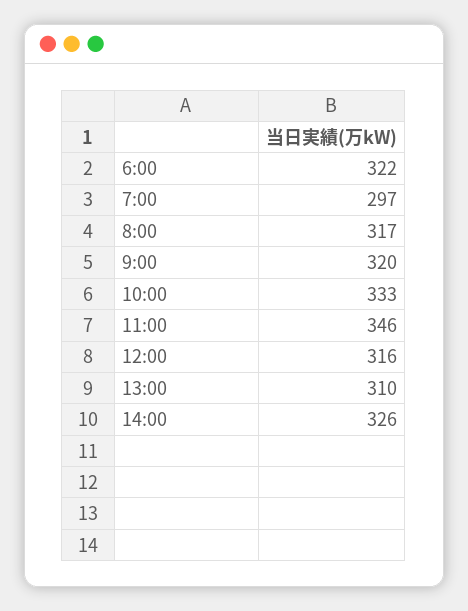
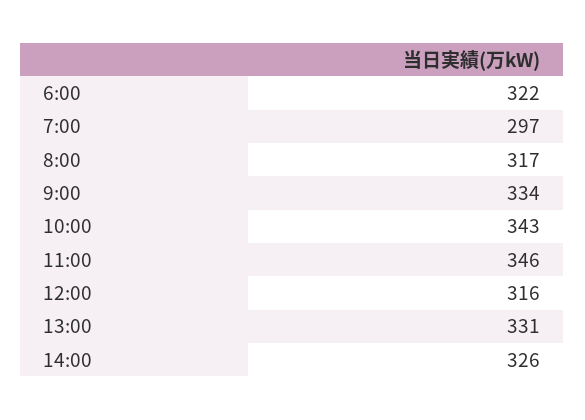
  {
    "6:00": 322,
    "7:00": 297,
    "8:00": 317,
-   "9:00": 320,
+   "9:00": 334,
-   "10:00": 333,
+   "10:00": 343,
    "11:00": 346,
    "12:00": 316,
-   "13:00": 310,
+   "13:00": 331,
    "14:00": 326
  }

